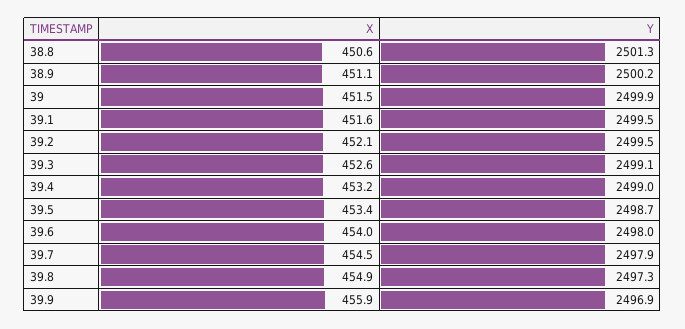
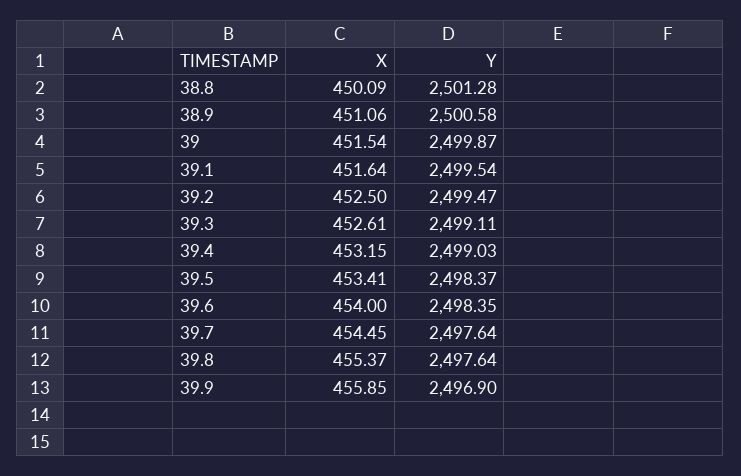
  {
    "X": {
-     "38.8": 450.6,
+     "38.8": 450.09,
      "38.9": 451.06,
      "39": 451.54,
      "39.1": 451.64,
-     "39.2": 452.1,
+     "39.2": 452.5,
      "39.3": 452.61,
      "39.4": 453.15,
      "39.5": 453.41,
      "39.6": 454,
      "39.7": 454.45,
-     "39.8": 454.9,
+     "39.8": 455.37,
      "39.9": 455.85
    },
    "Y": {
      "38.8": 2501.28,
-     "38.9": 2500.2,
+     "38.9": 2500.58,
      "39": 2499.87,
      "39.1": 2499.54,
      "39.2": 2499.47,
      "39.3": 2499.11,
      "39.4": 2499.03,
-     "39.5": 2498.7,
+     "39.5": 2498.37,
-     "39.6": 2498,
+     "39.6": 2498.35,
-     "39.7": 2497.9,
+     "39.7": 2497.64,
-     "39.8": 2497.3,
+     "39.8": 2497.64,
      "39.9": 2496.9
    }
  }

